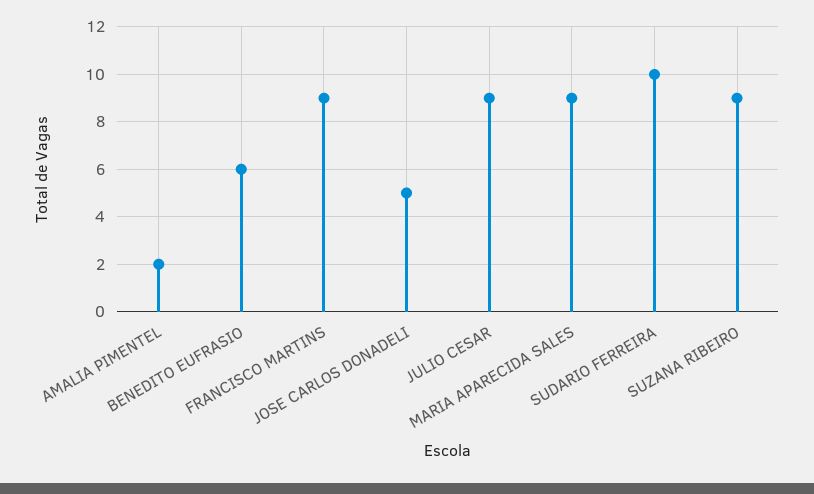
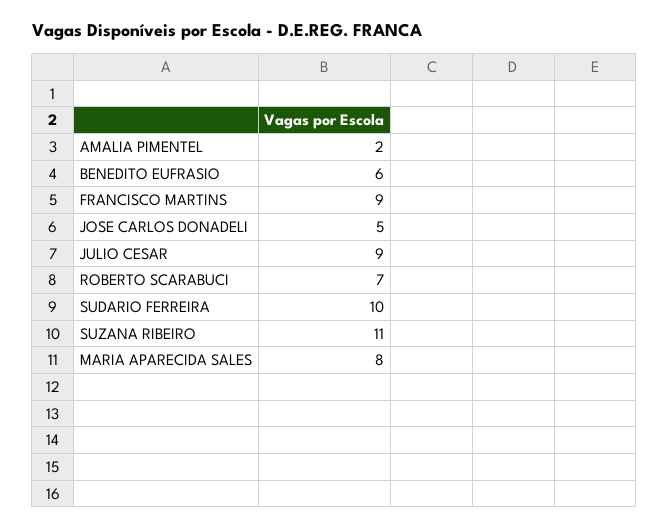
  {
    "AMALIA PIMENTEL": 2,
    "BENEDITO EUFRASIO": 6,
    "FRANCISCO MARTINS": 9,
    "JOSE CARLOS DONADELI": 5,
    "JULIO CESAR": 9,
-   "MARIA APARECIDA SALES": 9,
+   "MARIA APARECIDA SALES": 8,
    "SUDARIO FERREIRA": 10,
-   "SUZANA RIBEIRO": 9
+   "SUZANA RIBEIRO": 11,
+   "ROBERTO SCARABUCI": 7
  }

